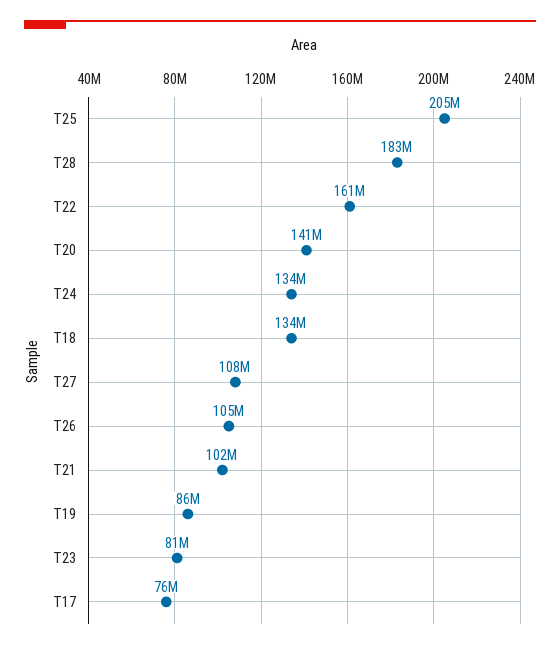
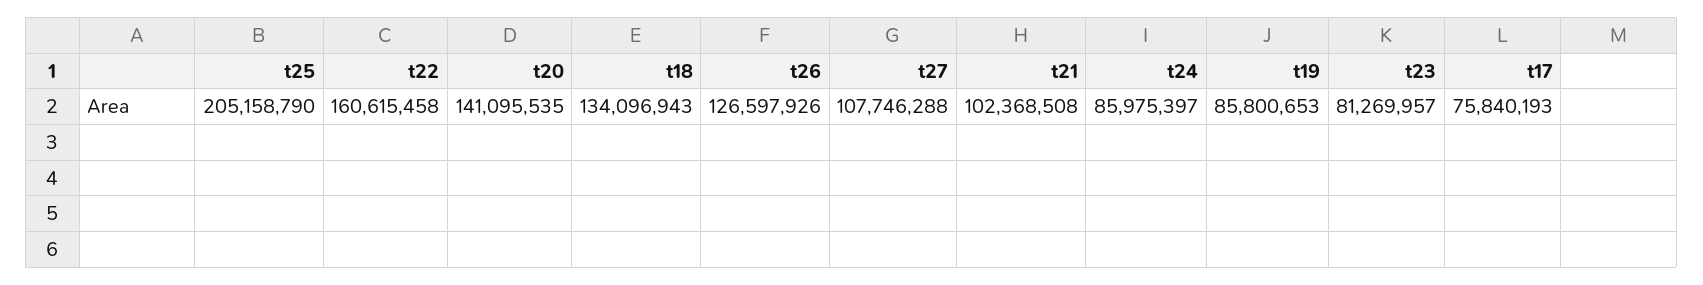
  {
    "T25": 205158790,
-   "T28": 183000000,
    "T22": 160615458,
    "T20": 141095535,
-   "T24": 134000000,
+   "T24": 85975397,
    "T18": 134096943,
    "T27": 107746288,
-   "T26": 105000000,
+   "T26": 126597926,
    "T21": 102368508,
    "T19": 85800653,
    "T23": 81269957,
    "T17": 75840193
  }

